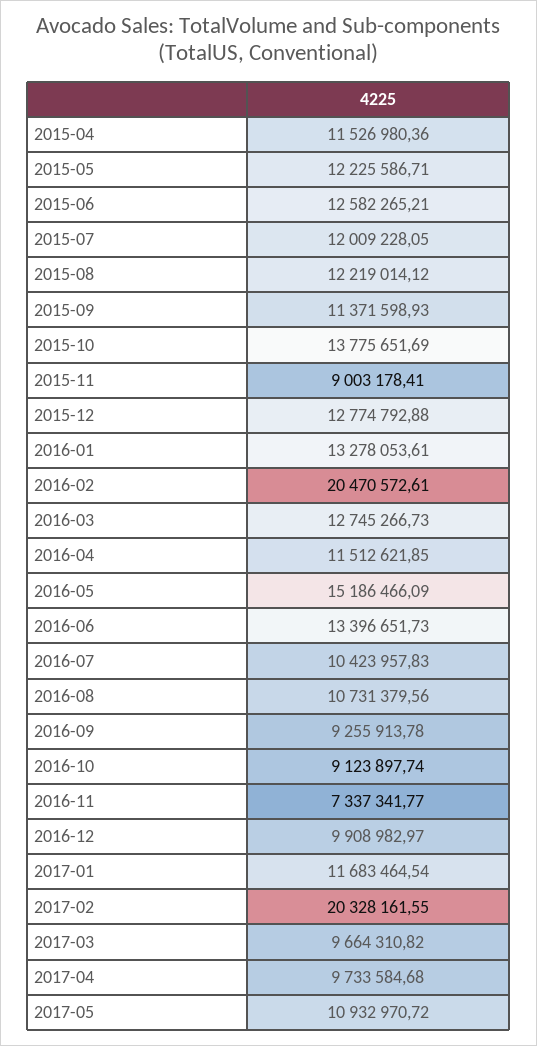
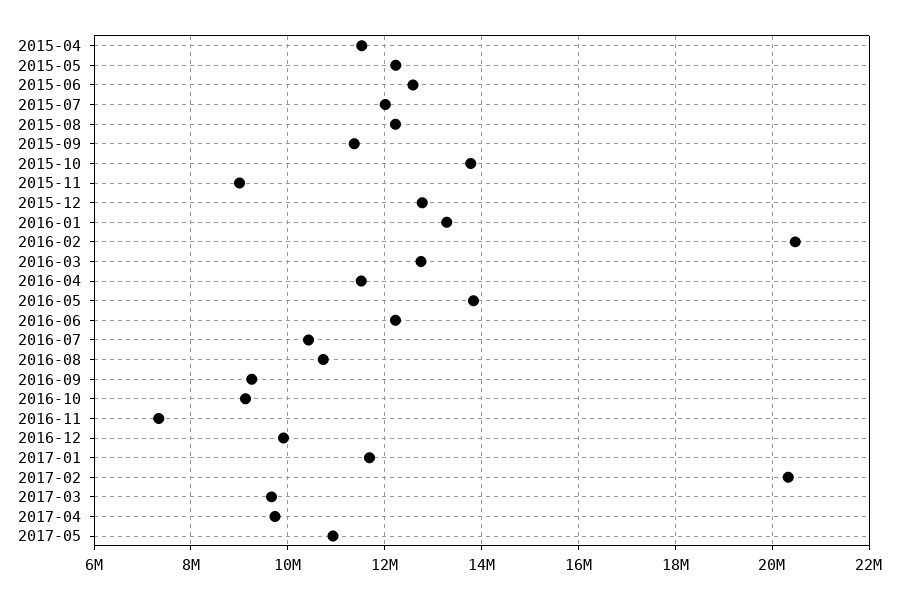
  {
    "2015-04": 11526980.36,
    "2015-05": 12225586.71,
    "2015-06": 12582265.21,
    "2015-07": 12009228.05,
    "2015-08": 12219014.12,
    "2015-09": 11371598.93,
    "2015-10": 13775651.69,
    "2015-11": 9003178.41,
    "2015-12": 12774792.88,
    "2016-01": 13278053.61,
    "2016-02": 20470572.61,
    "2016-03": 12745266.73,
    "2016-04": 11512621.85,
-   "2016-05": 15186466.09,
+   "2016-05": 13800000,
-   "2016-06": 13396651.73,
+   "2016-06": 12200000,
    "2016-07": 10423957.83,
    "2016-08": 10731379.56,
    "2016-09": 9255913.78,
    "2016-10": 9123897.74,
    "2016-11": 7337341.77,
    "2016-12": 9908982.97,
    "2017-01": 11683464.54,
    "2017-02": 20328161.55,
    "2017-03": 9664310.82,
    "2017-04": 9733584.68,
    "2017-05": 10932970.72
  }

